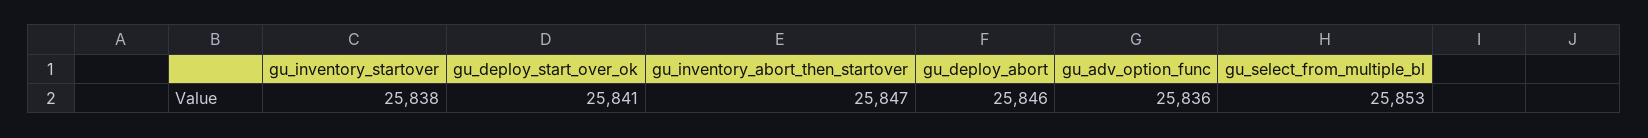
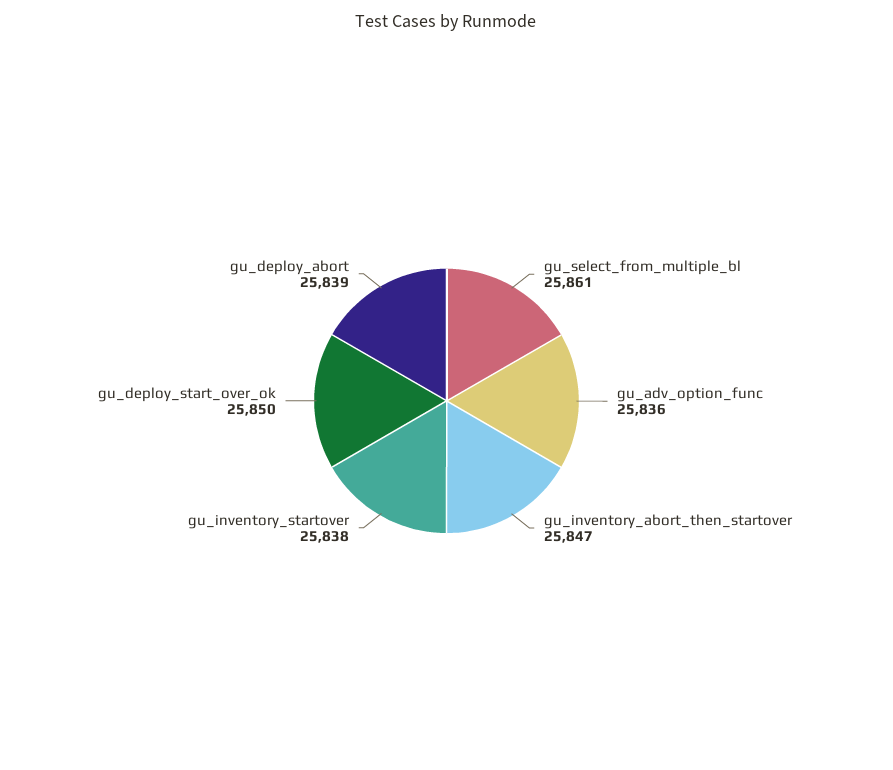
  {
    "gu_inventory_startover": 25838,
-   "gu_deploy_start_over_ok": 25841,
+   "gu_deploy_start_over_ok": 25850,
    "gu_inventory_abort_then_startover": 25847,
-   "gu_deploy_abort": 25846,
+   "gu_deploy_abort": 25839,
    "gu_adv_option_func": 25836,
-   "gu_select_from_multiple_bl": 25853
+   "gu_select_from_multiple_bl": 25861
  }

